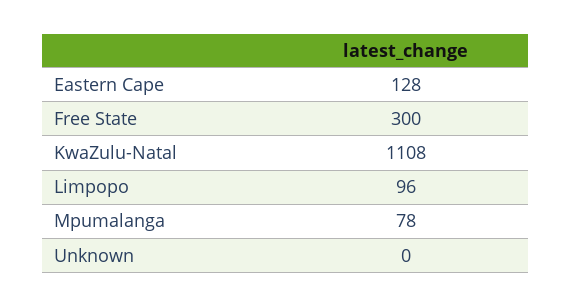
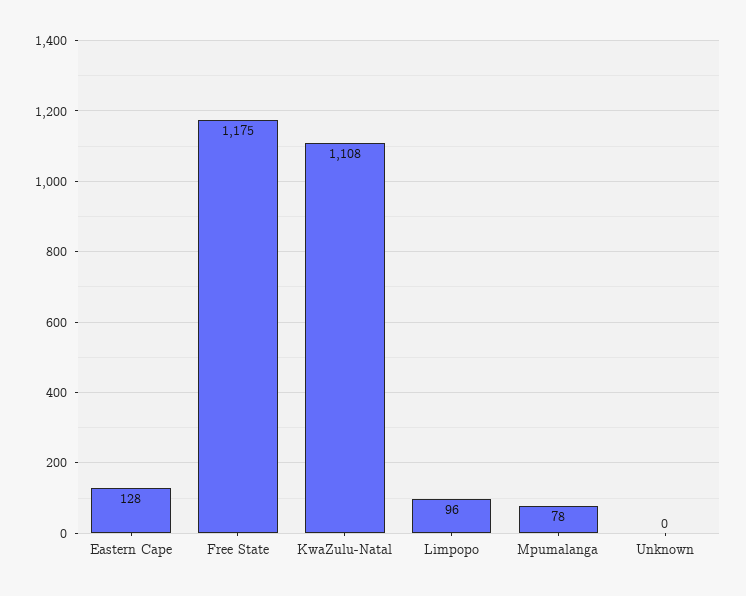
  {
    "Eastern Cape": 128,
-   "Free State": 300,
+   "Free State": 1175,
    "KwaZulu-Natal": 1108,
    "Limpopo": 96,
    "Mpumalanga": 78,
    "Unknown": 0
  }

